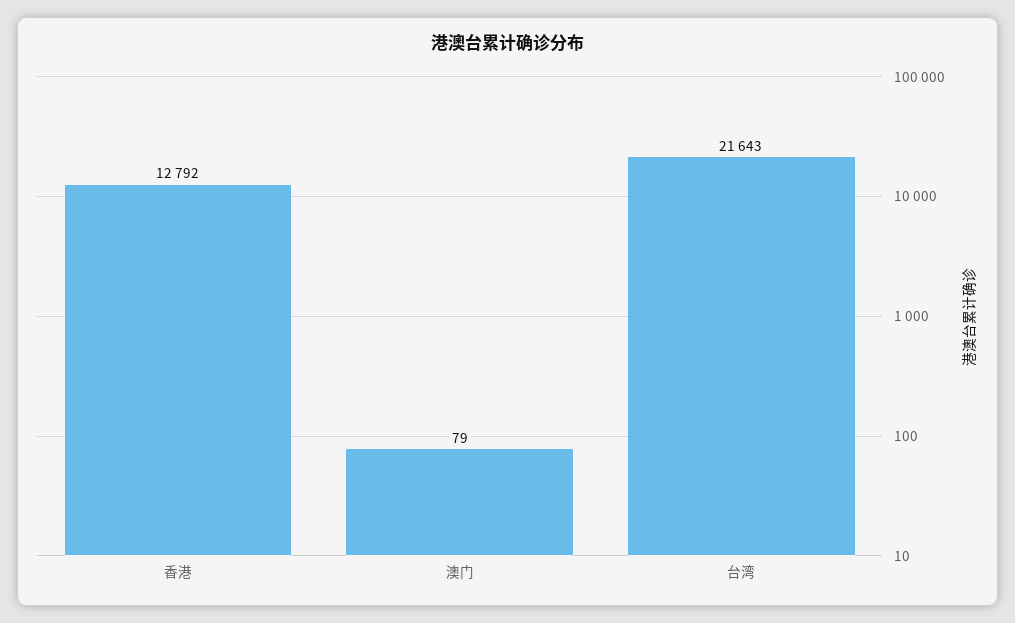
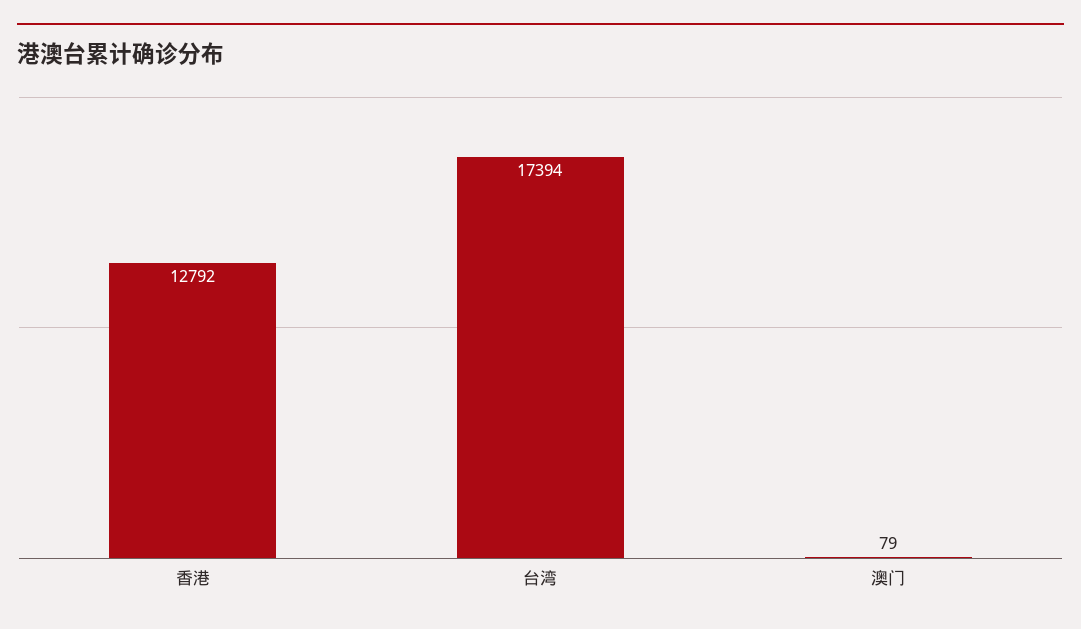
  {
    "香港": 12792,
    "澳门": 79,
-   "台湾": 21643
+   "台湾": 17394
  }

